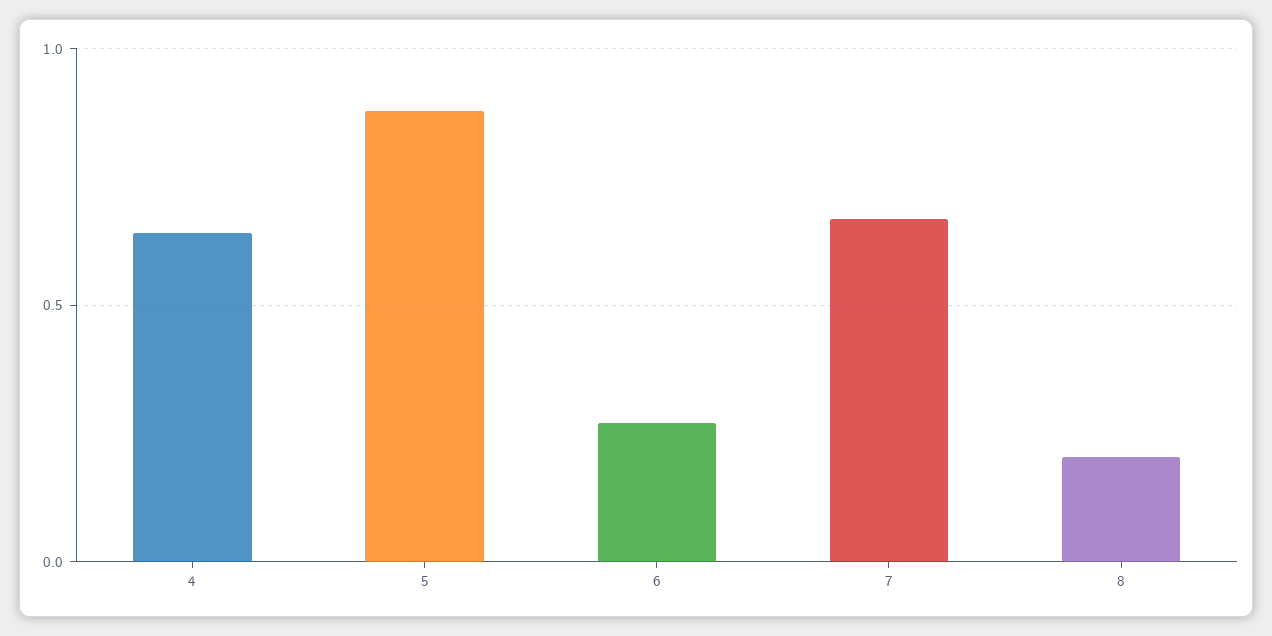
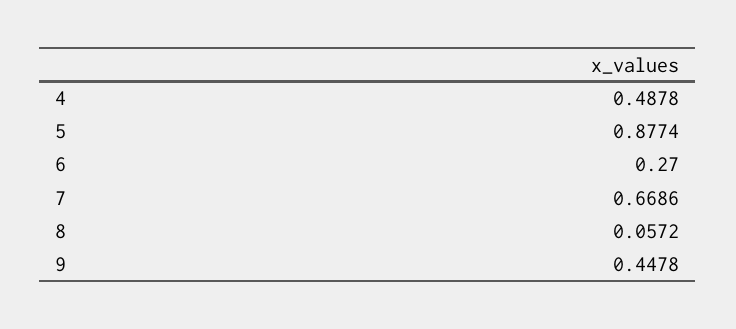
  {
-   "4": 0.65,
+   "4": 0.4878,
    "5": 0.8774,
    "6": 0.27,
    "7": 0.6686,
-   "8": 0.2
+   "8": 0.0572,
+   "9": 0.4478
  }

